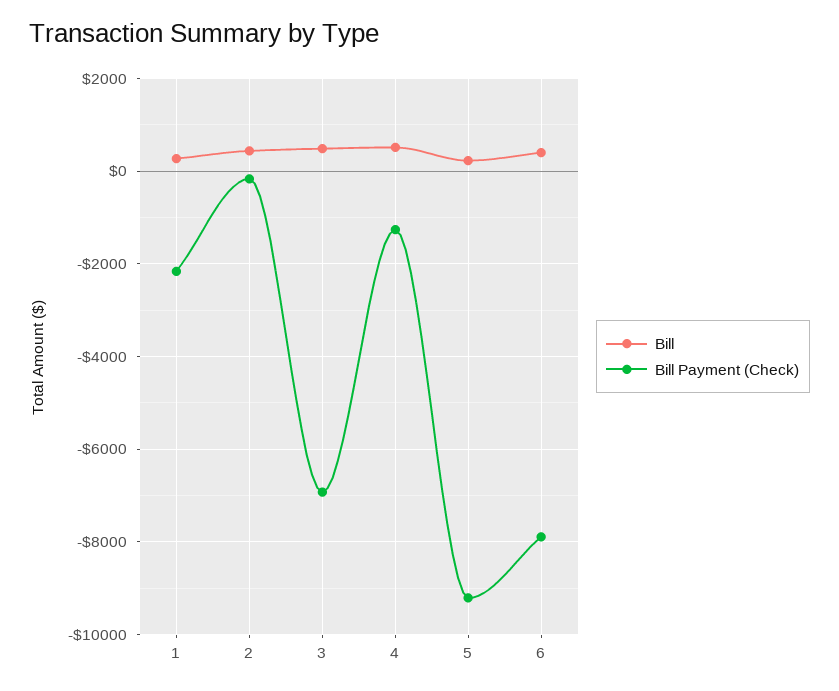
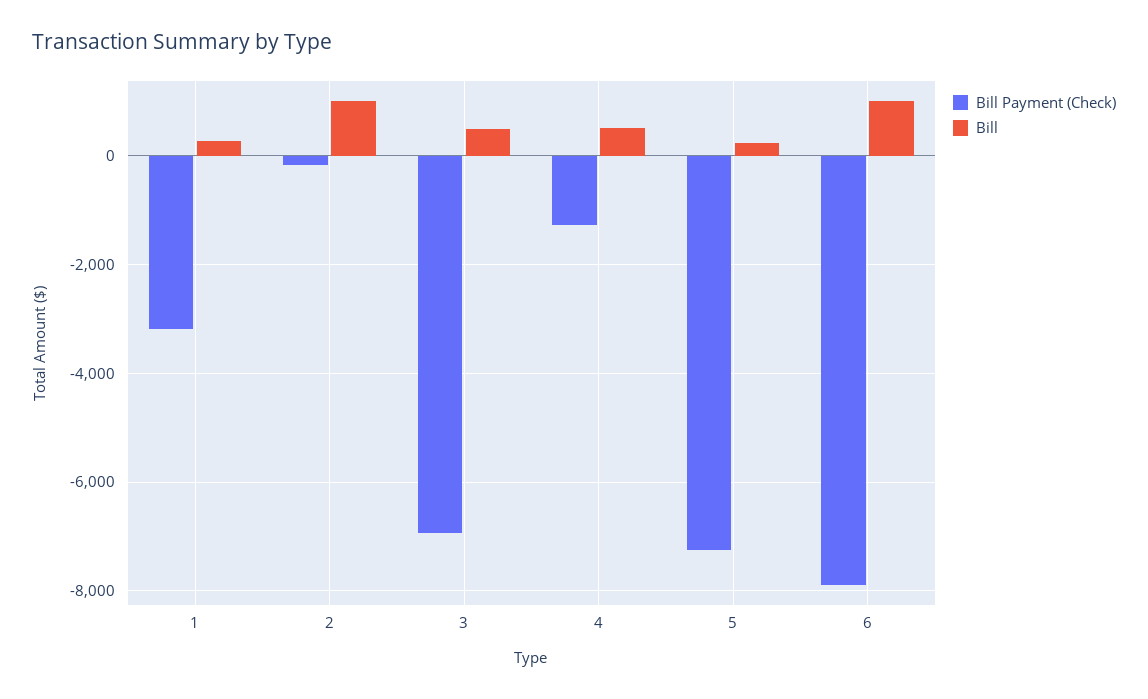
  {
    "Bill": {
      "1": 200,
-     "2": 400,
+     "2": 1000,
      "3": 400,
      "4": 600,
      "5": 200,
-     "6": 400
+     "6": 1000
    },
    "Bill Payment (Check)": {
-     "1": -2200,
+     "1": -3200,
      "2": -200,
      "3": -7000,
      "4": -1200,
-     "5": -9200,
+     "5": -7200,
      "6": -7800
    }
  }

